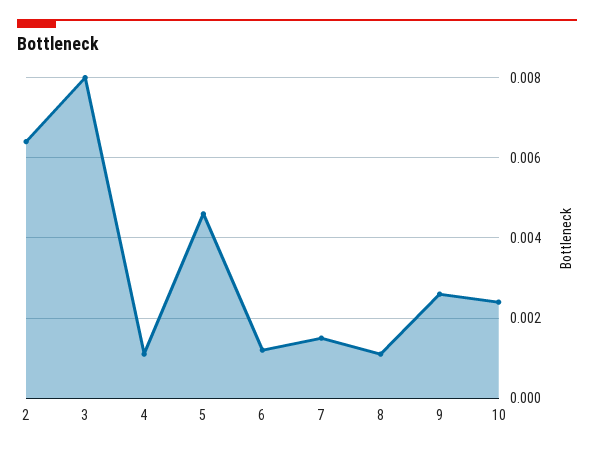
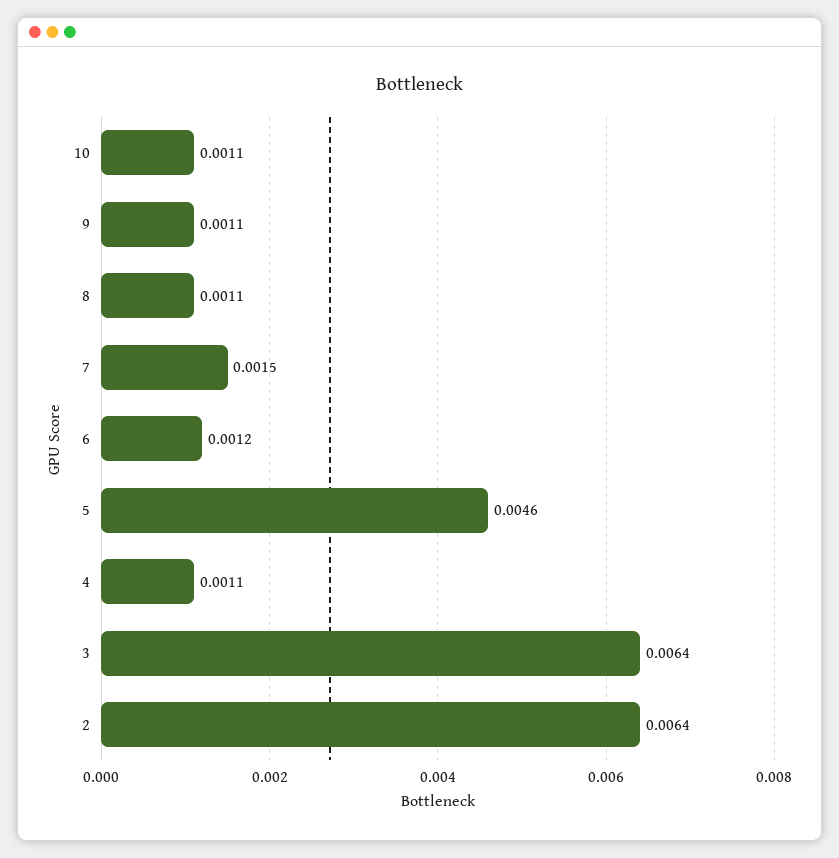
  {
    "2": 0.0064,
-   "3": 0.008,
+   "3": 0.0064,
    "4": 0.0011,
    "5": 0.0046,
    "6": 0.0012,
    "7": 0.0015,
    "8": 0.0011,
-   "9": 0.0025,
+   "9": 0.0011,
-   "10": 0.0025
+   "10": 0.0011
  }

